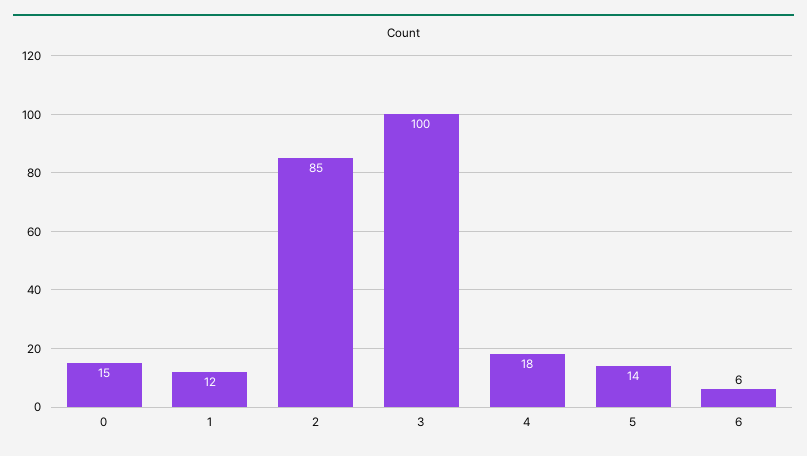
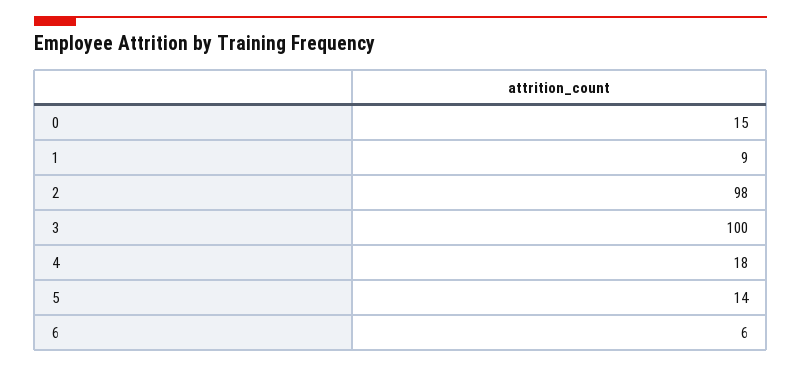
  {
    "0": 15,
-   "1": 12,
+   "1": 9,
-   "2": 85,
+   "2": 98,
    "3": 100,
    "4": 18,
    "5": 14,
    "6": 6
  }

